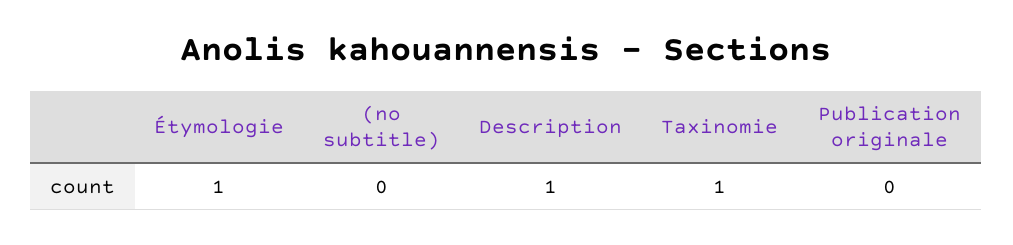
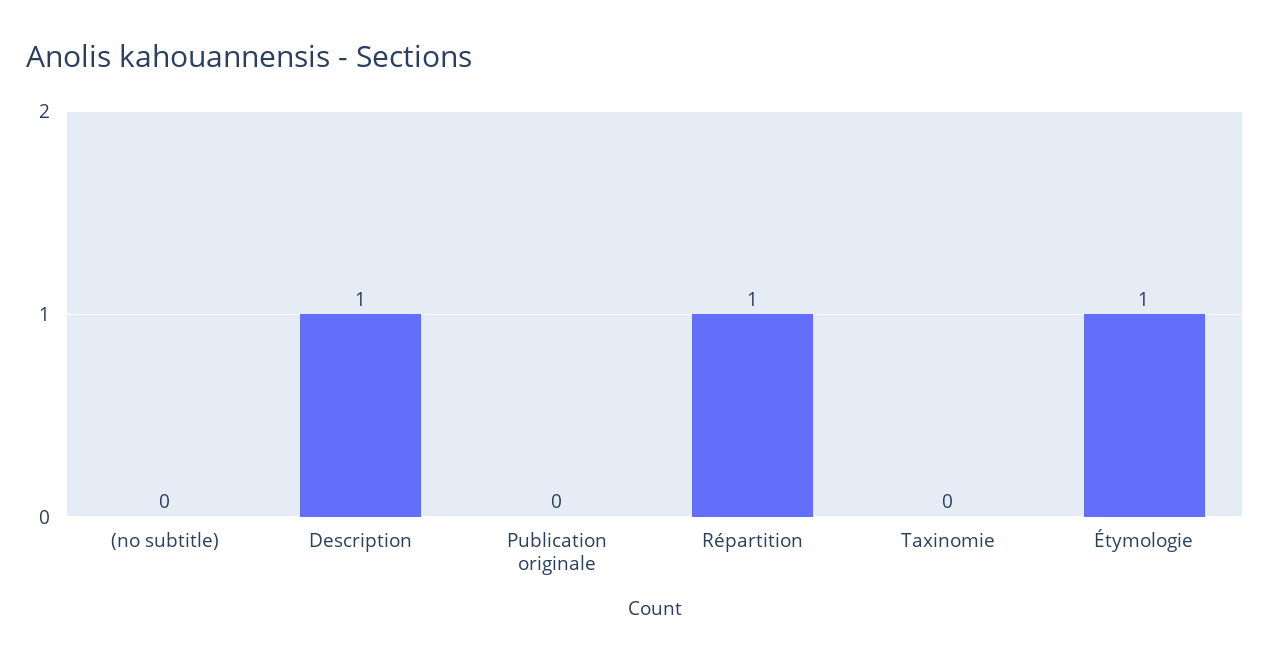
  {
    "Étymologie": 1,
    "(no subtitle)": 0,
    "Description": 1,
-   "Taxinomie": 1,
+   "Taxinomie": 0,
-   "Publication originale": 0
+   "Publication originale": 0,
+   "Répartition": 1
  }

